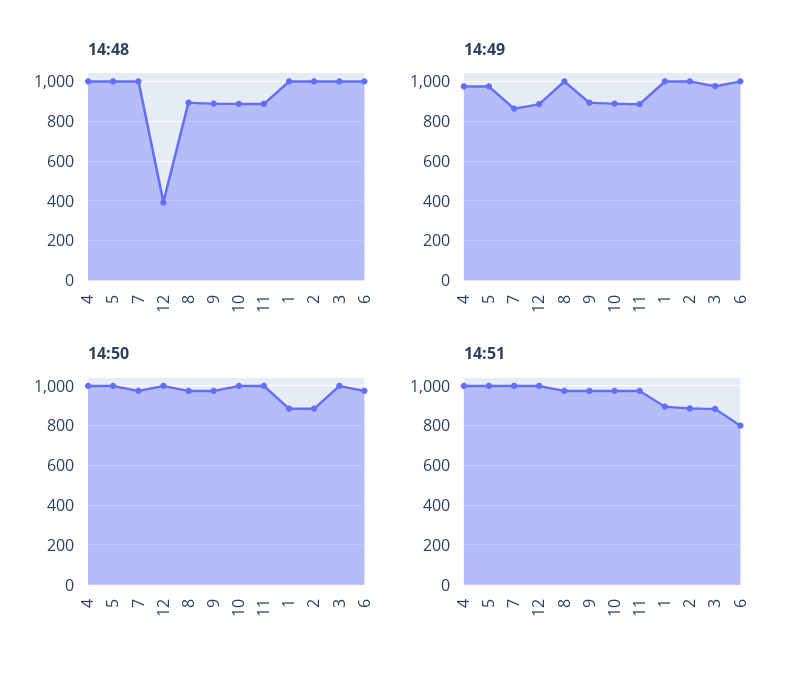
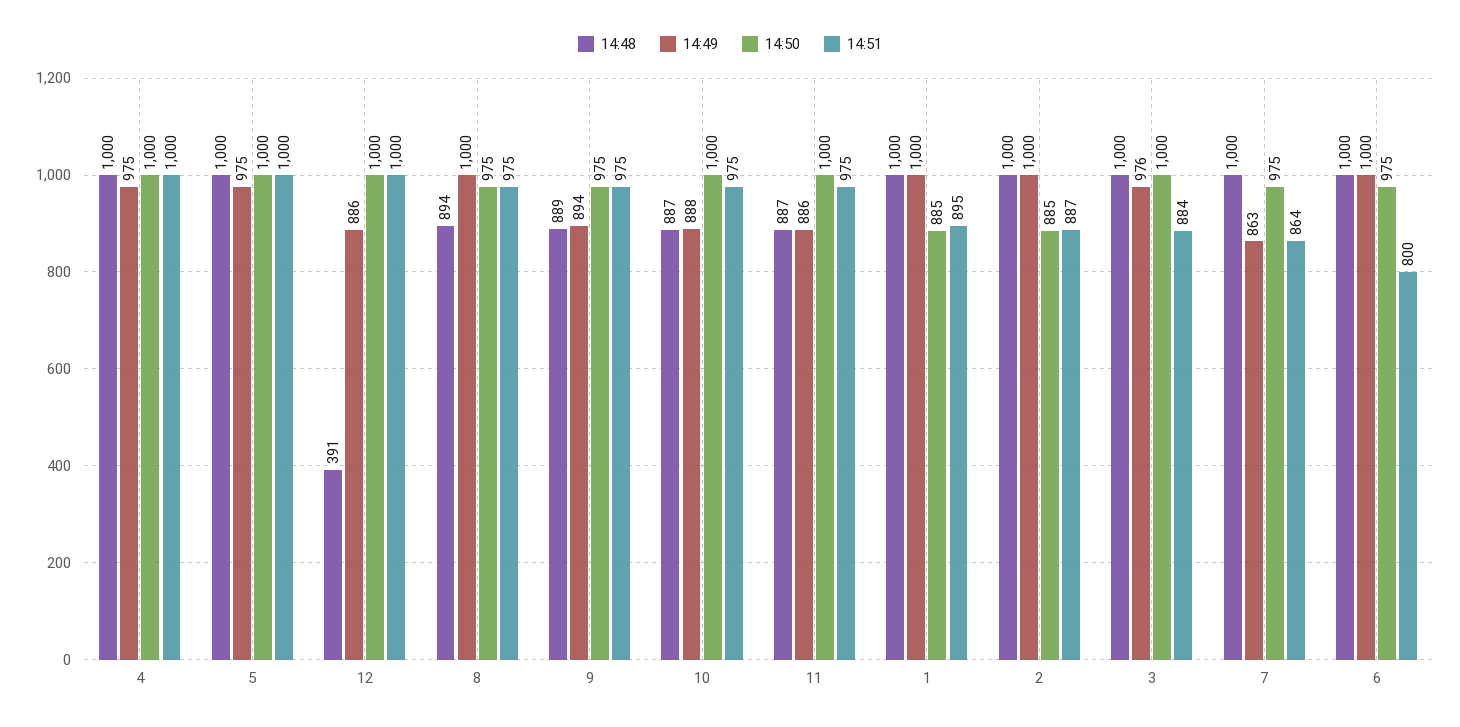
  {
    "14:48": {
      "4": 1000,
      "5": 1000,
      "7": 1000,
      "12": 391,
      "8": 894,
      "9": 889,
      "10": 887,
      "11": 887,
      "1": 1000,
      "2": 1000,
      "3": 1000,
      "6": 1000
    },
    "14:49": {
      "4": 975,
      "5": 975,
      "7": 863,
      "12": 886,
      "8": 1000,
      "9": 894,
      "10": 888,
      "11": 886,
      "1": 1000,
      "2": 1000,
      "3": 976,
      "6": 1000
    },
    "14:50": {
      "4": 1000,
      "5": 1000,
      "7": 975,
      "12": 1000,
      "8": 975,
      "9": 975,
      "10": 1000,
      "11": 1000,
      "1": 885,
      "2": 885,
      "3": 1000,
      "6": 975
    },
    "14:51": {
      "4": 1000,
      "5": 1000,
-     "7": 1000,
+     "7": 864,
      "12": 1000,
      "8": 975,
      "9": 975,
      "10": 975,
      "11": 975,
      "1": 895,
      "2": 887,
      "3": 884,
      "6": 800
    }
  }

